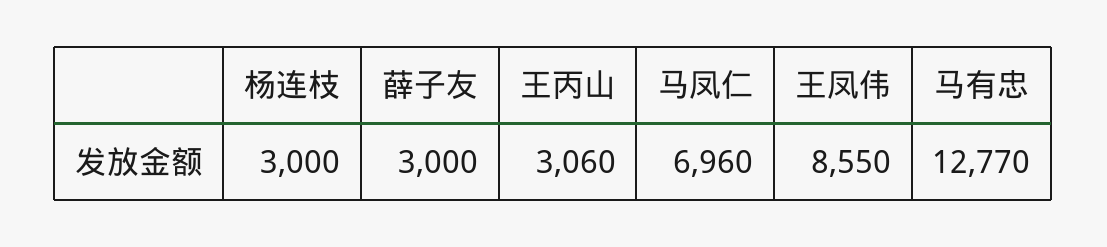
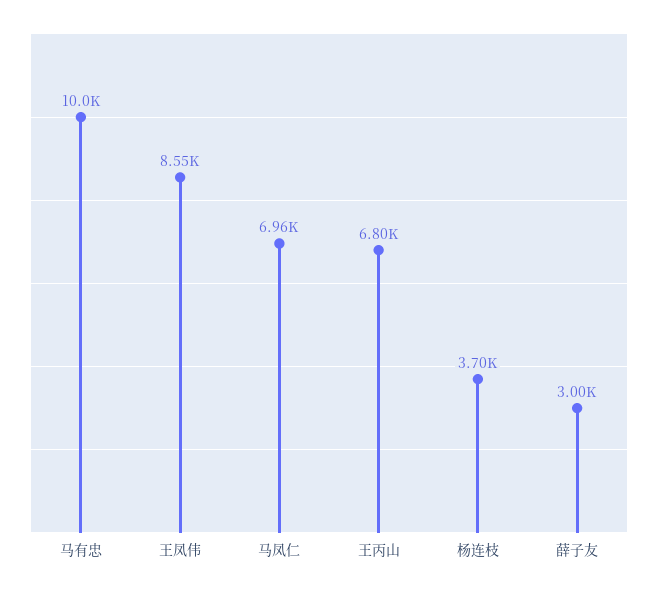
  {
-   "杨连枝": 3000,
+   "杨连枝": 3700,
    "薛子友": 3000,
-   "王丙山": 3060,
+   "王丙山": 6800,
    "马凤仁": 6960,
    "王凤伟": 8550,
-   "马有忠": 12770
+   "马有忠": 10000
  }

